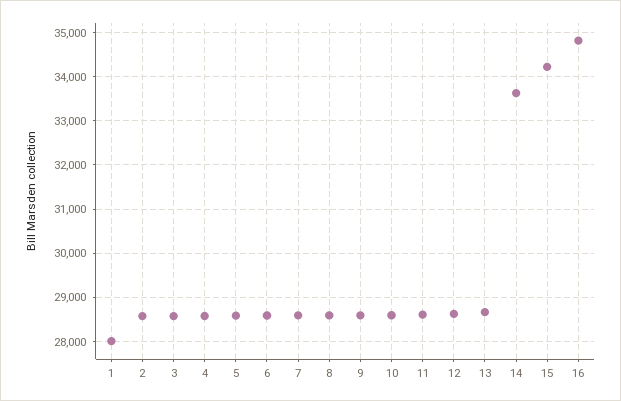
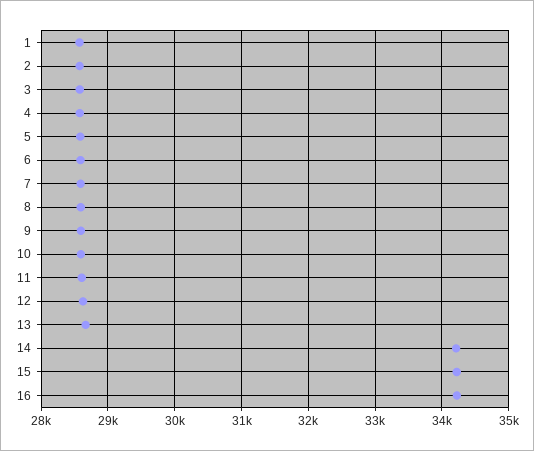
  {
-   "1": 28000,
+   "1": 28600,
    "2": 28600,
    "3": 28600,
    "4": 28600,
    "5": 28600,
    "6": 28600,
    "7": 28600,
    "8": 28600,
    "9": 28600,
    "10": 28600,
    "11": 28600,
    "12": 28600,
    "13": 28700,
-   "14": 33600,
+   "14": 34200,
    "15": 34200,
-   "16": 34800
+   "16": 34200
  }

